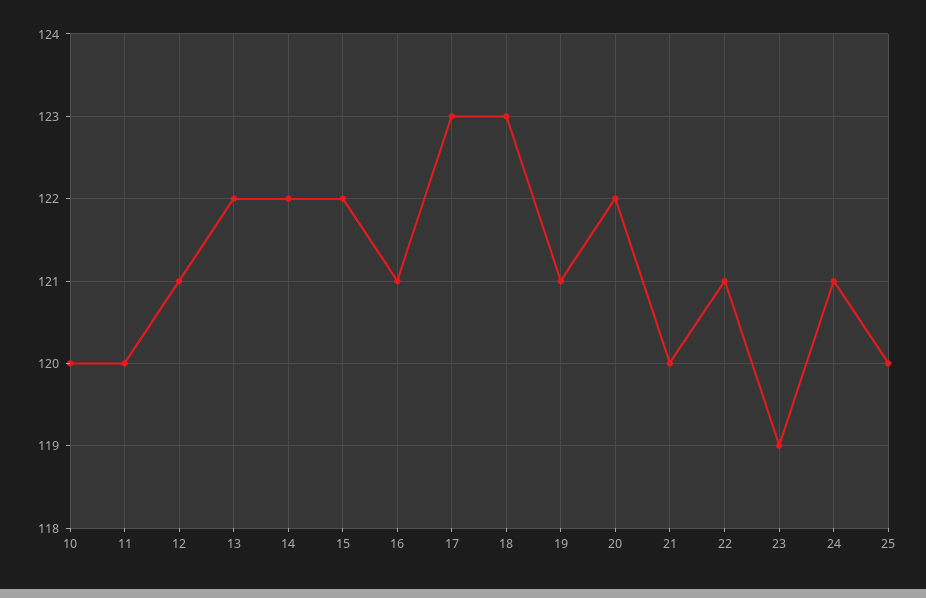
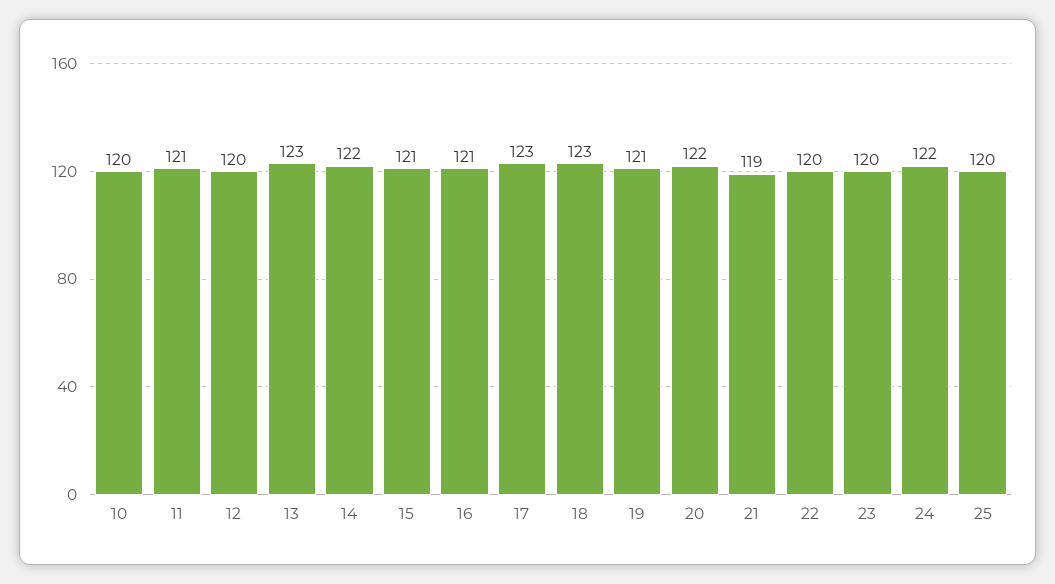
  {
    "10": 120,
-   "11": 120,
+   "11": 121,
-   "12": 121,
+   "12": 120,
-   "13": 122,
+   "13": 123,
    "14": 122,
-   "15": 122,
+   "15": 121,
    "16": 121,
    "17": 123,
    "18": 123,
    "19": 121,
    "20": 122,
-   "21": 120,
+   "21": 119,
-   "22": 121,
+   "22": 120,
-   "23": 119,
+   "23": 120,
-   "24": 121,
+   "24": 122,
    "25": 120
  }

